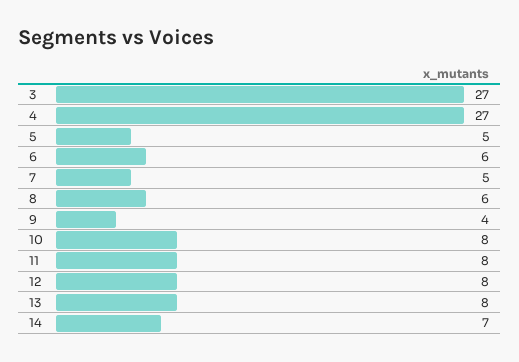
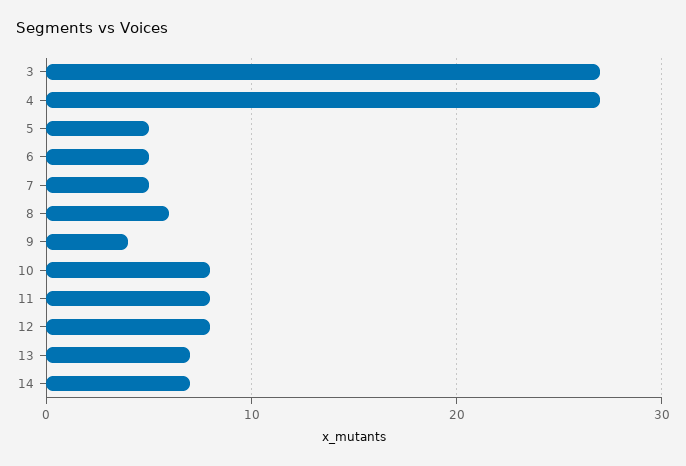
  {
    "3": 27,
    "4": 27,
    "5": 5,
-   "6": 6,
+   "6": 5,
    "7": 5,
    "8": 6,
    "9": 4,
    "10": 8,
    "11": 8,
    "12": 8,
-   "13": 8,
+   "13": 7,
    "14": 7
  }

